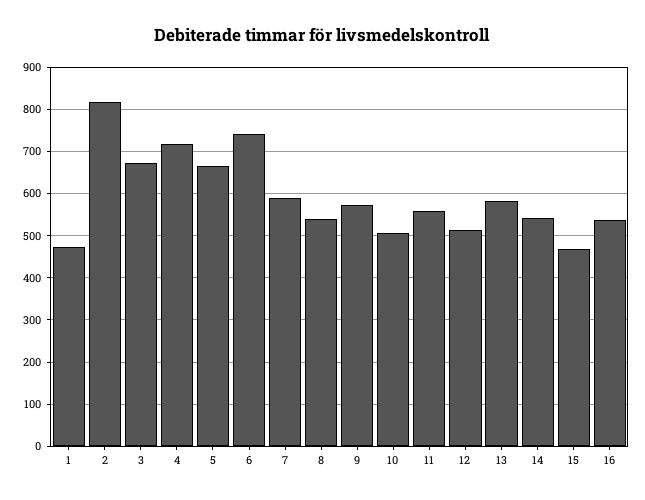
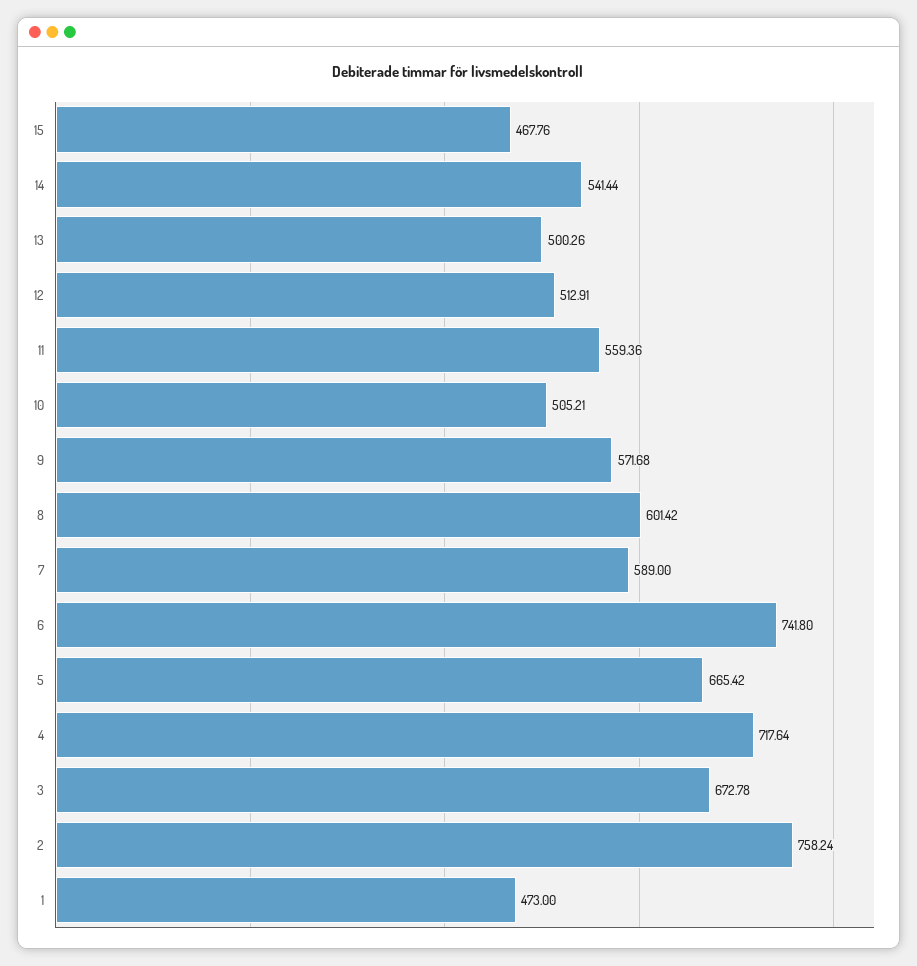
  {
    "1": 473,
-   "2": 820,
+   "2": 758.24,
    "3": 672.78,
    "4": 717.64,
    "5": 665.42,
    "6": 741.8,
    "7": 589,
-   "8": 540,
+   "8": 601.42,
    "9": 571.68,
    "10": 505.21,
    "11": 559.36,
    "12": 512.91,
-   "13": 580,
+   "13": 500.26,
    "14": 541.44,
-   "15": 467.76,
+   "15": 467.76
-   "16": 540
  }

